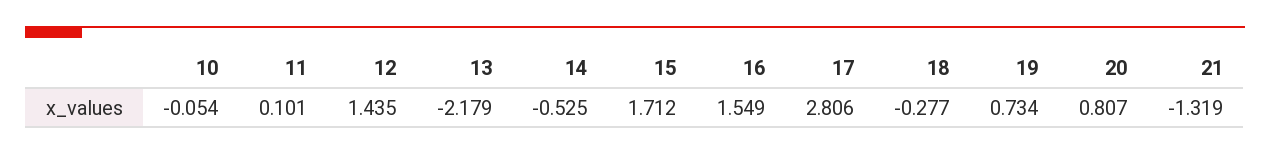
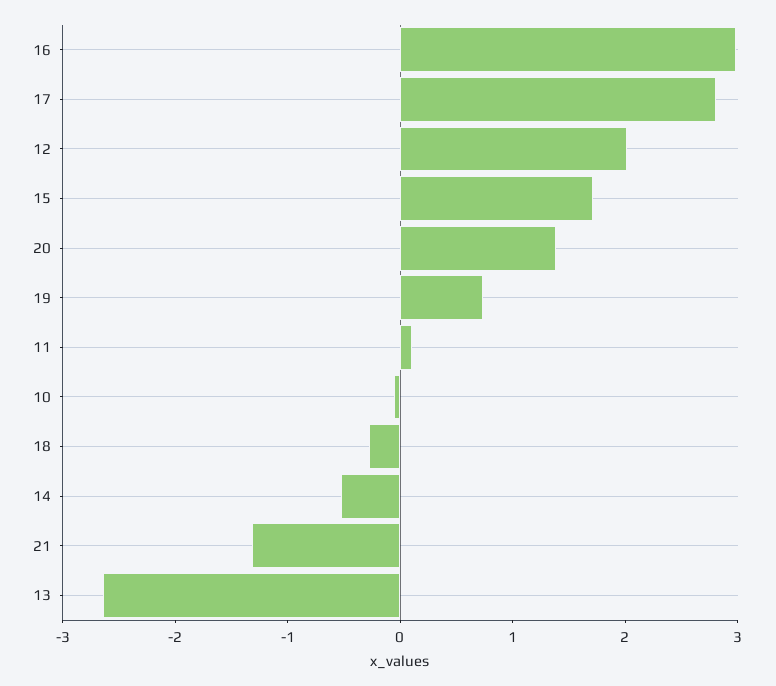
  {
    "10": -0.054,
    "11": 0.101,
-   "12": 1.435,
+   "12": 2,
-   "13": -2.179,
+   "13": -2.6,
    "14": -0.525,
    "15": 1.712,
-   "16": 1.549,
+   "16": 3,
    "17": 2.806,
    "18": -0.277,
    "19": 0.734,
-   "20": 0.807,
+   "20": 1.4,
    "21": -1.319
  }

